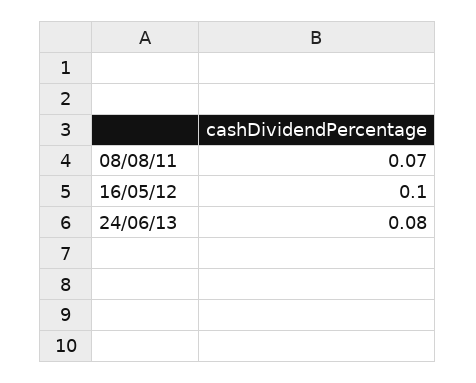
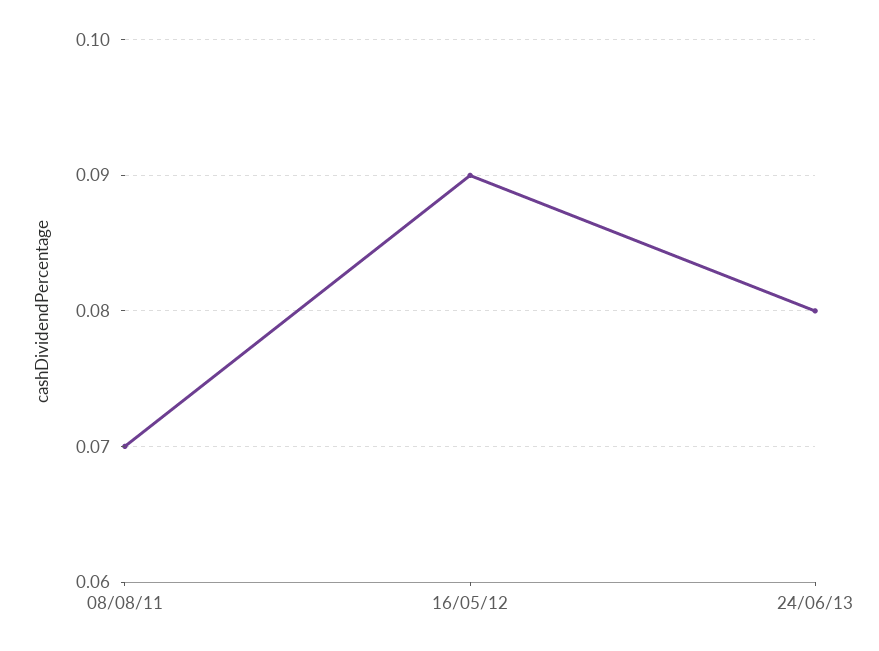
  {
    "08/08/11": 0.07,
-   "16/05/12": 0.1,
+   "16/05/12": 0.09,
    "24/06/13": 0.08
  }

